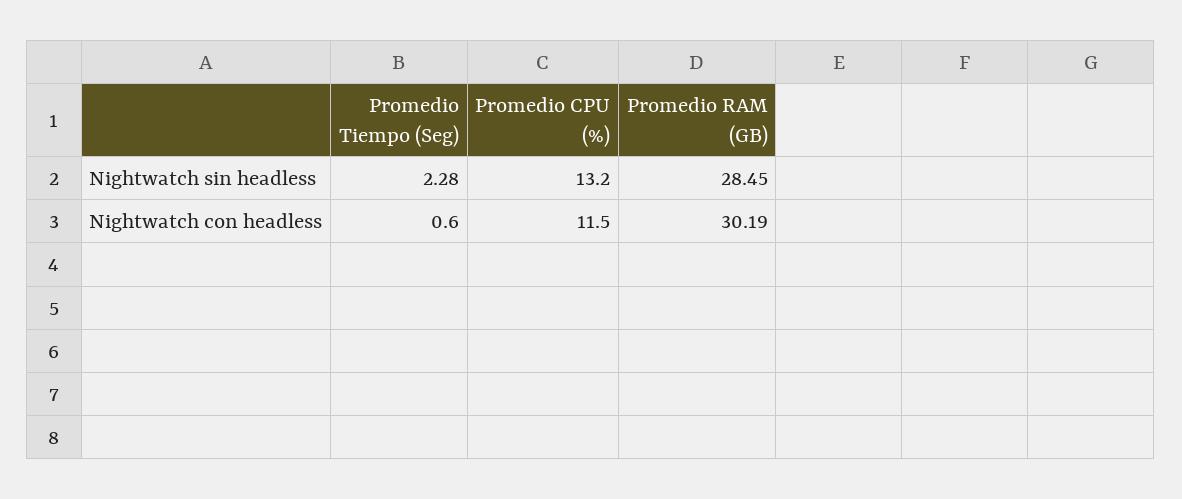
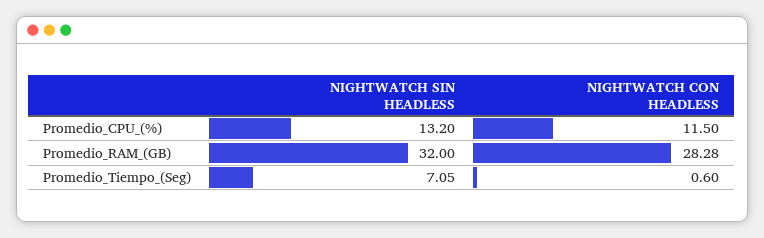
  {
    "Promedio Tiempo (Seg)": {
-     "Nightwatch sin headless": 2.28,
+     "Nightwatch sin headless": 7.05,
      "Nightwatch con headless": 0.6
    },
    "Promedio CPU (%)": {
      "Nightwatch sin headless": 13.2,
      "Nightwatch con headless": 11.5
    },
    "Promedio RAM (GB)": {
-     "Nightwatch sin headless": 28.45,
+     "Nightwatch sin headless": 32,
-     "Nightwatch con headless": 30.19
+     "Nightwatch con headless": 28.28
    }
  }

